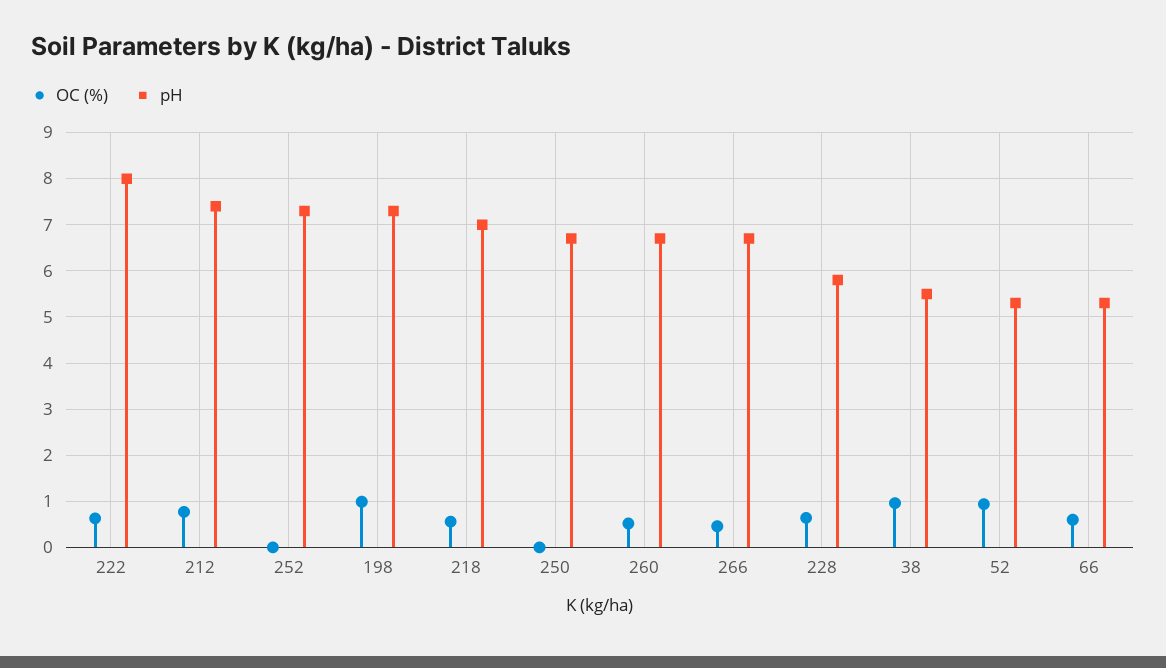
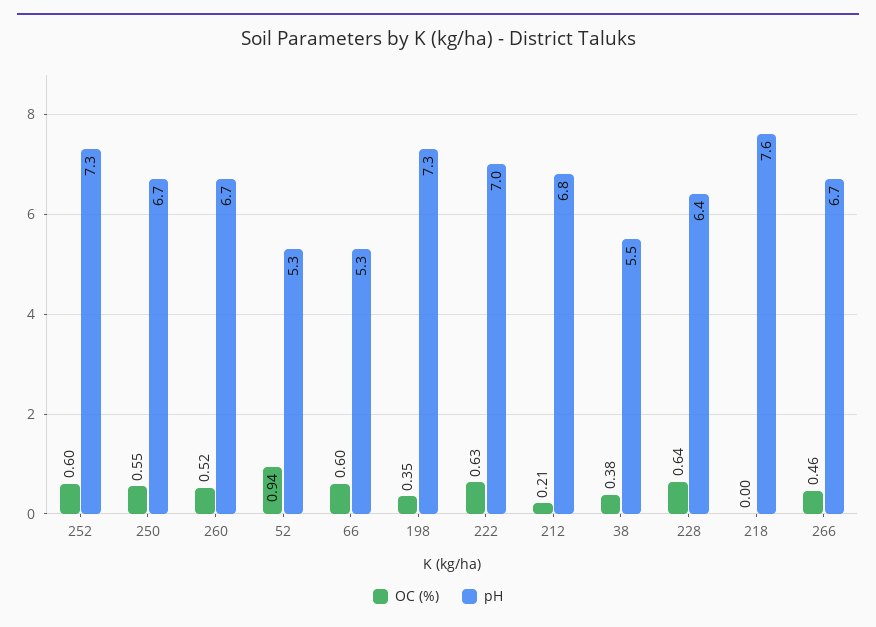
  {
    "OC (%)": {
      "222": 0.63,
-     "212": 0.8,
+     "212": 0.21,
-     "252": 0,
+     "252": 0.6,
-     "198": 1,
+     "198": 0.35,
-     "218": 0.6,
+     "218": 0,
-     "250": 0,
+     "250": 0.55,
      "260": 0.52,
      "266": 0.46,
      "228": 0.64,
-     "38": 1,
+     "38": 0.38,
      "52": 0.94,
      "66": 0.6
    },
    "pH": {
-     "222": 8,
+     "222": 7,
-     "212": 7.4,
+     "212": 6.8,
      "252": 7.3,
      "198": 7.3,
-     "218": 7,
+     "218": 7.6,
      "250": 6.7,
      "260": 6.7,
      "266": 6.7,
-     "228": 5.8,
+     "228": 6.4,
      "38": 5.5,
      "52": 5.3,
      "66": 5.3
    }
  }

